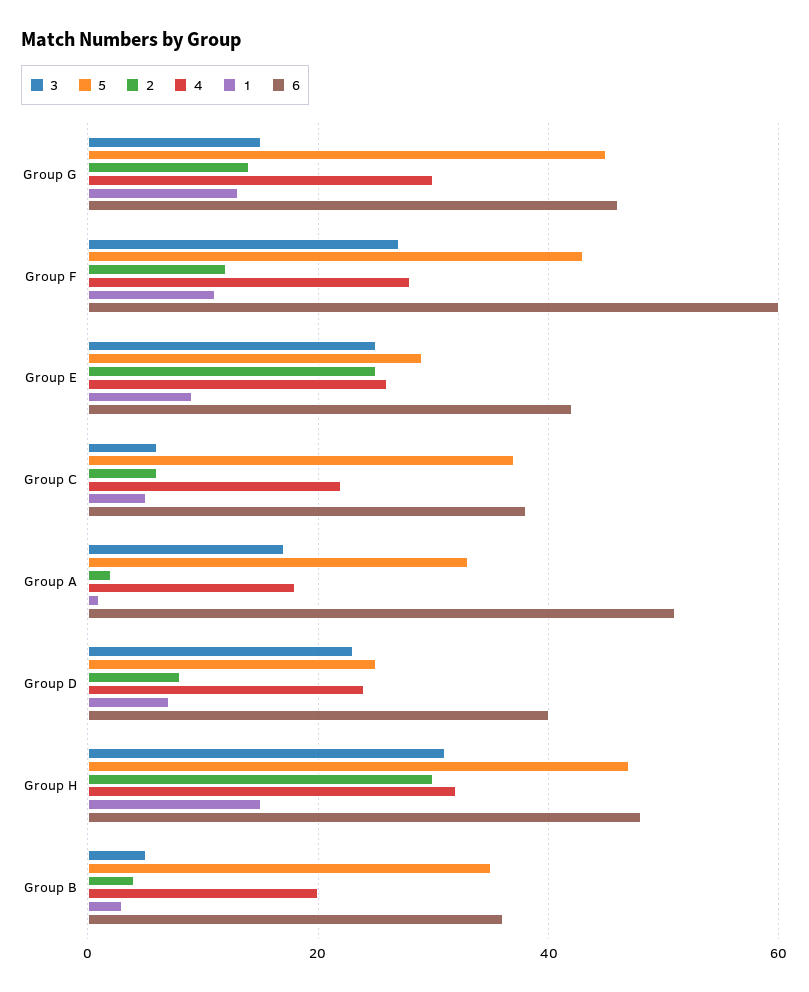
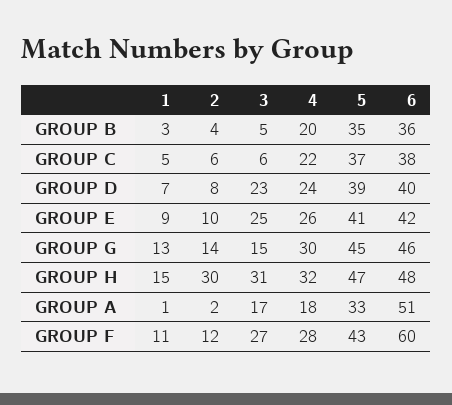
  {
    "3": {
      "Group G": 15,
      "Group F": 27,
      "Group E": 25,
      "Group C": 6,
      "Group A": 17,
      "Group D": 23,
      "Group H": 31,
      "Group B": 5
    },
    "5": {
      "Group G": 45,
      "Group F": 43,
-     "Group E": 30,
+     "Group E": 41,
      "Group C": 37,
      "Group A": 33,
-     "Group D": 25,
+     "Group D": 39,
      "Group H": 47,
      "Group B": 35
    },
    "2": {
      "Group G": 14,
      "Group F": 12,
-     "Group E": 25,
+     "Group E": 10,
      "Group C": 6,
      "Group A": 2,
      "Group D": 8,
      "Group H": 30,
      "Group B": 4
    },
    "4": {
      "Group G": 30,
      "Group F": 28,
      "Group E": 26,
      "Group C": 22,
      "Group A": 18,
      "Group D": 24,
      "Group H": 32,
      "Group B": 20
    },
    "1": {
      "Group G": 13,
      "Group F": 11,
      "Group E": 9,
      "Group C": 5,
      "Group A": 1,
      "Group D": 7,
      "Group H": 15,
      "Group B": 3
    },
    "6": {
      "Group G": 46,
      "Group F": 60,
      "Group E": 42,
      "Group C": 38,
      "Group A": 51,
      "Group D": 40,
      "Group H": 48,
      "Group B": 36
    }
  }

